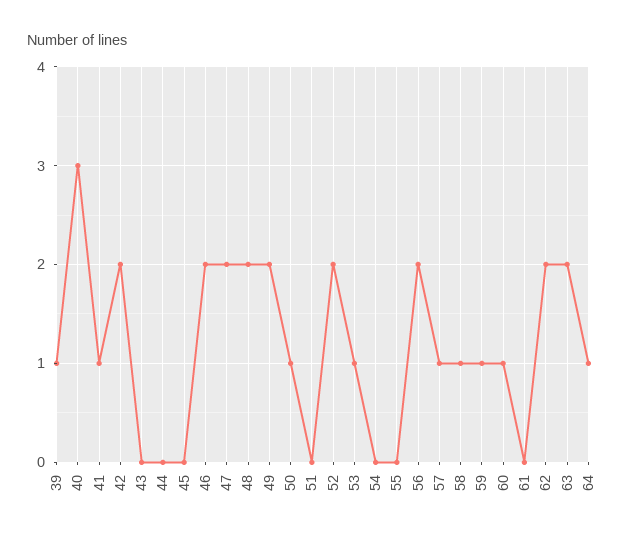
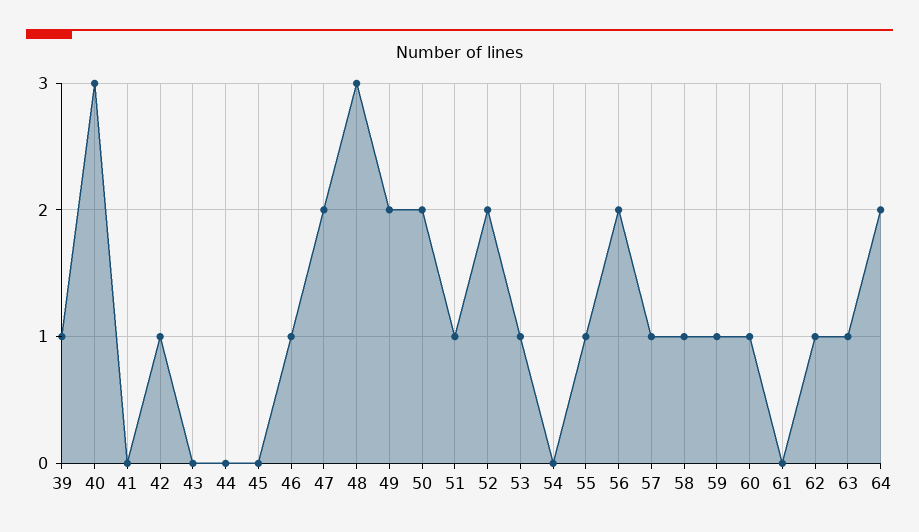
  {
    "39": 1,
    "40": 3,
-   "41": 1,
+   "41": 0,
-   "42": 2,
+   "42": 1,
    "43": 0,
    "44": 0,
    "45": 0,
-   "46": 2,
+   "46": 1,
    "47": 2,
-   "48": 2,
+   "48": 3,
    "49": 2,
-   "50": 1,
+   "50": 2,
-   "51": 0,
+   "51": 1,
    "52": 2,
    "53": 1,
    "54": 0,
-   "55": 0,
+   "55": 1,
    "56": 2,
    "57": 1,
    "58": 1,
    "59": 1,
    "60": 1,
    "61": 0,
-   "62": 2,
+   "62": 1,
-   "63": 2,
+   "63": 1,
-   "64": 1
+   "64": 2
  }

